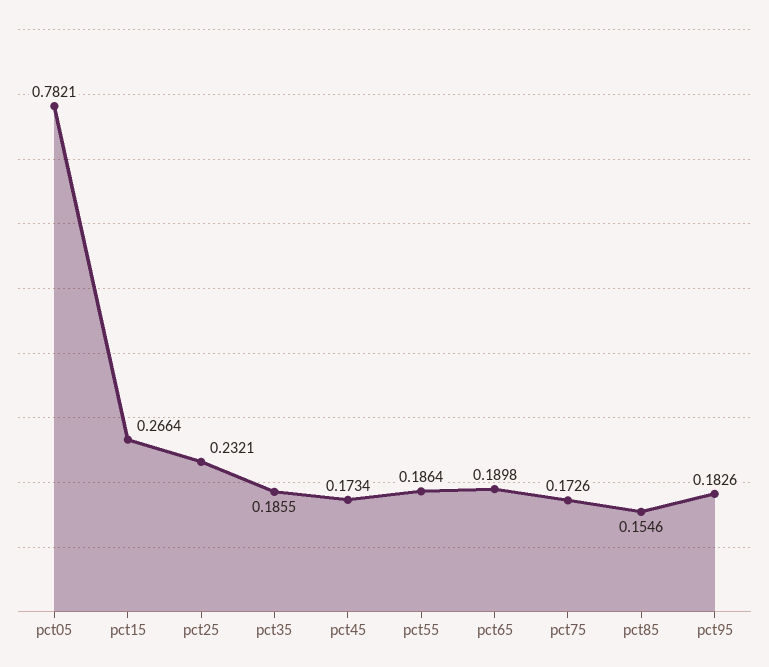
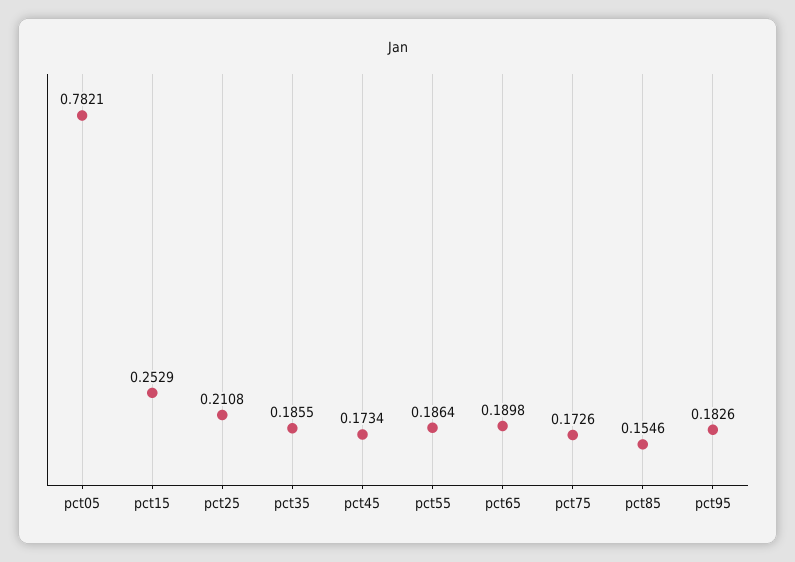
  {
    "pct05": 0.7821,
-   "pct15": 0.2664,
+   "pct15": 0.2529,
-   "pct25": 0.2321,
+   "pct25": 0.2108,
    "pct35": 0.1855,
    "pct45": 0.1734,
    "pct55": 0.1864,
    "pct65": 0.1898,
    "pct75": 0.1726,
    "pct85": 0.1546,
    "pct95": 0.1826
  }

